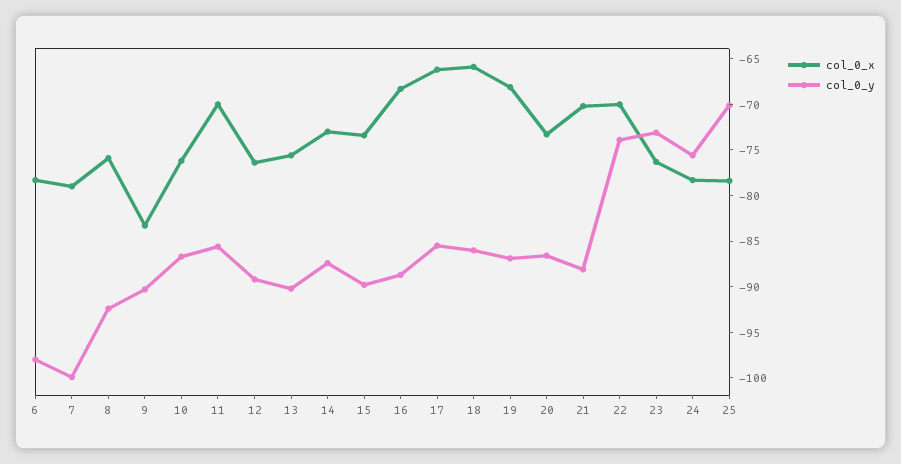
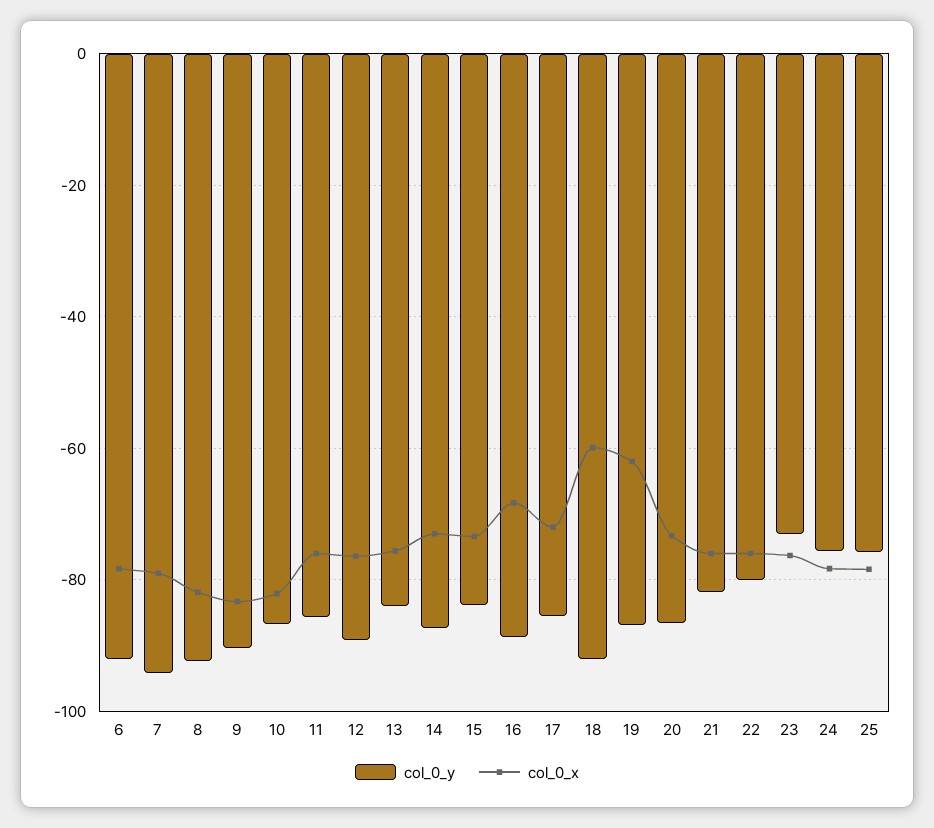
  {
    "col_0_x": {
      "6": -78,
      "7": -79,
-     "8": -76,
+     "8": -82,
      "9": -83,
-     "10": -76,
+     "10": -82,
-     "11": -70,
+     "11": -76,
      "12": -76,
      "13": -76,
      "14": -73,
      "15": -73,
      "16": -68,
-     "17": -66,
+     "17": -72,
-     "18": -66,
+     "18": -60,
-     "19": -68,
+     "19": -62,
      "20": -73,
-     "21": -70,
+     "21": -76,
-     "22": -70,
+     "22": -76,
      "23": -76,
      "24": -78,
      "25": -78
    },
    "col_0_y": {
-     "6": -98,
+     "6": -92,
-     "7": -100,
+     "7": -94,
      "8": -92,
      "9": -90,
      "10": -87,
      "11": -86,
      "12": -89,
-     "13": -90,
+     "13": -84,
      "14": -87,
-     "15": -90,
+     "15": -84,
      "16": -89,
      "17": -86,
-     "18": -86,
+     "18": -92,
      "19": -87,
      "20": -87,
-     "21": -88,
+     "21": -82,
-     "22": -74,
+     "22": -80,
      "23": -73,
      "24": -76,
-     "25": -70
+     "25": -76
    }
  }

